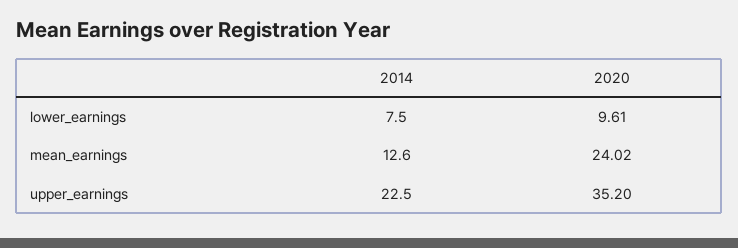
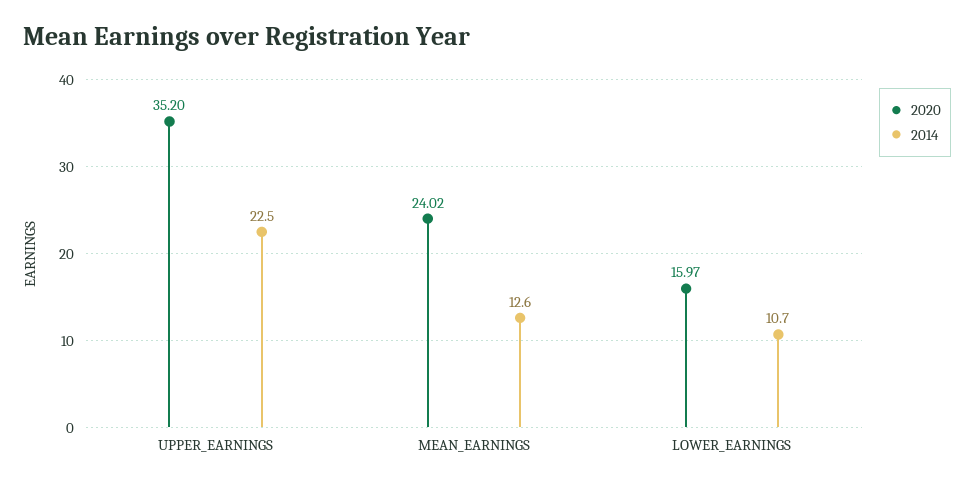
  {
    "2014": {
-     "lower_earnings": 7.5,
+     "lower_earnings": 10.7,
      "mean_earnings": 12.6,
      "upper_earnings": 22.5
    },
    "2020": {
-     "lower_earnings": 9.61,
+     "lower_earnings": 15.97,
      "mean_earnings": 24.02,
      "upper_earnings": 35.2
    }
  }

